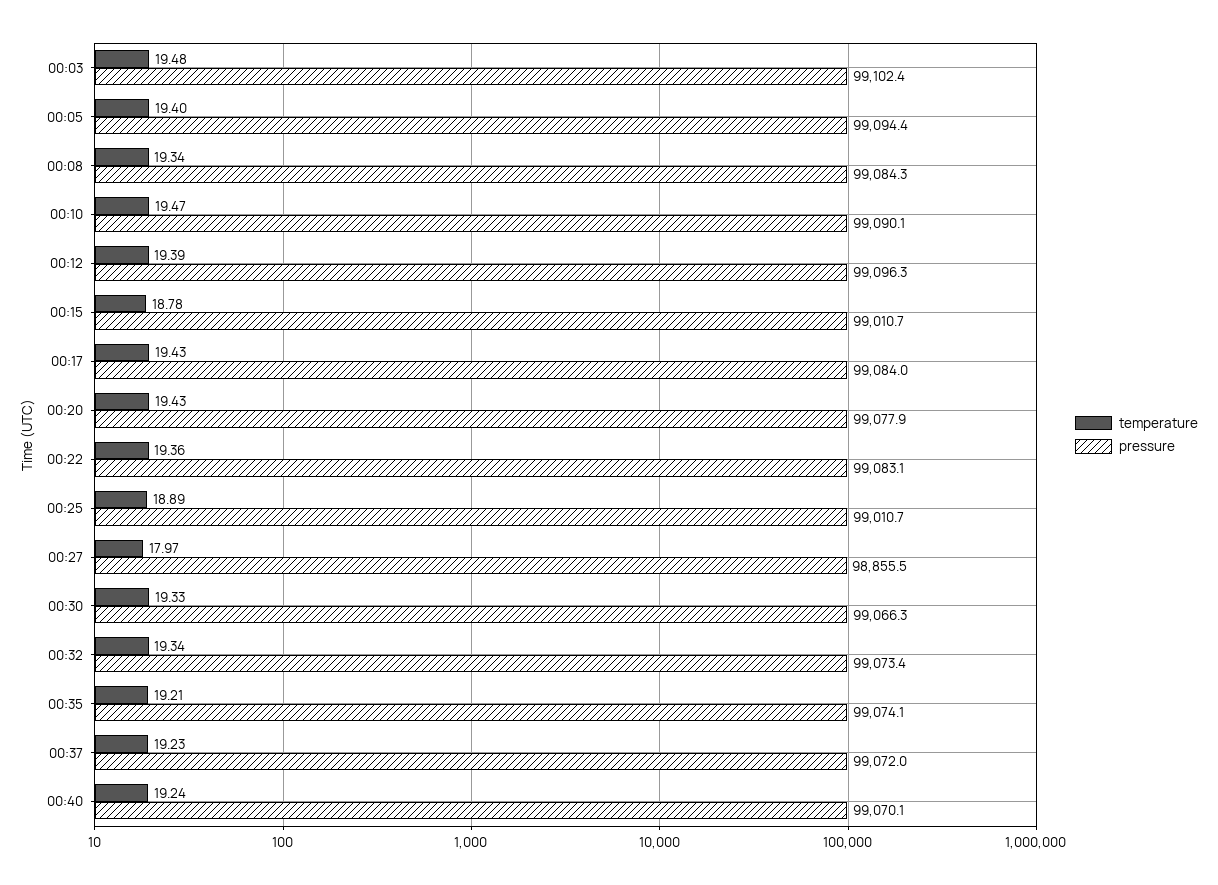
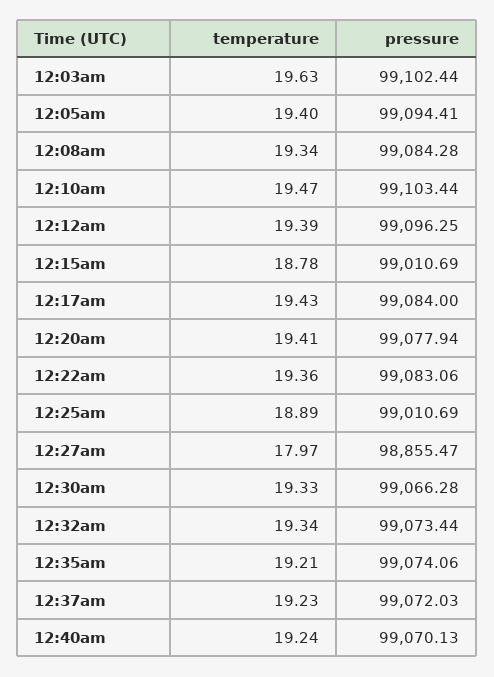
  {
    "temperature": {
-     "00:03": 19.48,
+     "00:03": 19.63,
      "00:05": 19.4,
      "00:08": 19.34,
      "00:10": 19.47,
      "00:12": 19.39,
      "00:15": 18.78,
      "00:17": 19.43,
-     "00:20": 19.43,
+     "00:20": 19.41,
      "00:22": 19.36,
      "00:25": 18.89,
      "00:27": 17.97,
      "00:30": 19.33,
      "00:32": 19.34,
      "00:35": 19.21,
      "00:37": 19.23,
      "00:40": 19.24
    },
    "pressure": {
      "00:03": 99102.44,
      "00:05": 99094.41,
      "00:08": 99084.28,
-     "00:10": 99090.1,
+     "00:10": 99103.44,
      "00:12": 99096.25,
      "00:15": 99010.69,
      "00:17": 99084,
      "00:20": 99077.94,
      "00:22": 99083.06,
      "00:25": 99010.69,
      "00:27": 98855.47,
      "00:30": 99066.28,
      "00:32": 99073.44,
      "00:35": 99074.06,
      "00:37": 99072.03,
      "00:40": 99070.13
    }
  }

